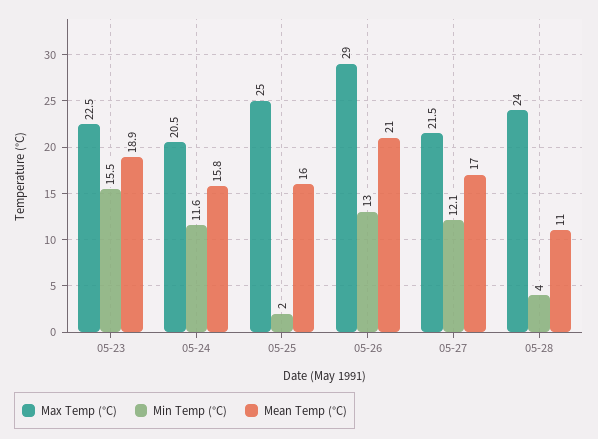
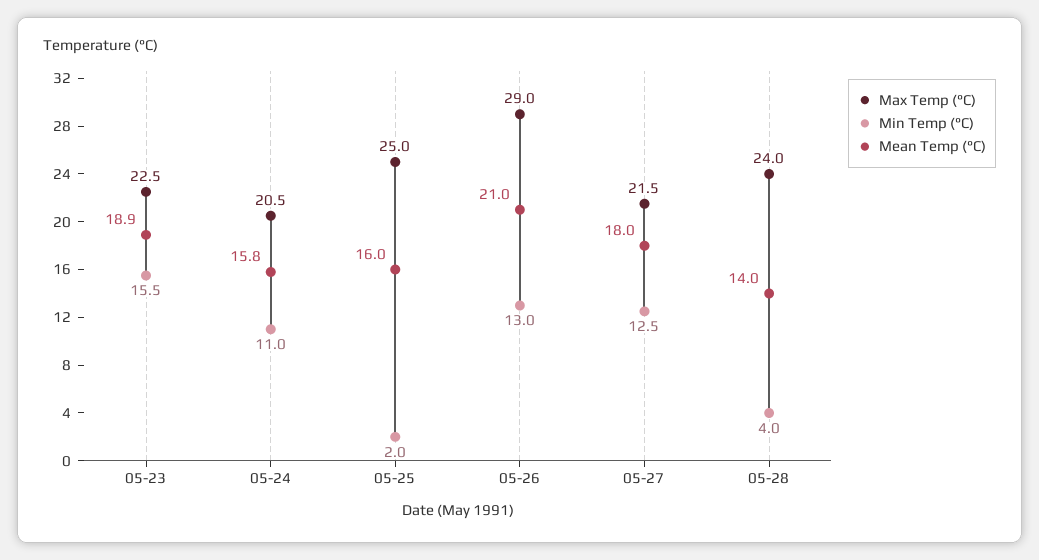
  {
    "Max Temp (°C)": {
      "05-23": 22.5,
      "05-24": 20.5,
      "05-25": 25,
      "05-26": 29,
      "05-27": 21.5,
      "05-28": 24
    },
    "Min Temp (°C)": {
      "05-23": 15.5,
-     "05-24": 11.6,
+     "05-24": 11,
      "05-25": 2,
      "05-26": 13,
-     "05-27": 12.1,
+     "05-27": 12.5,
      "05-28": 4
    },
    "Mean Temp (°C)": {
      "05-23": 18.9,
      "05-24": 15.8,
      "05-25": 16,
      "05-26": 21,
-     "05-27": 17,
+     "05-27": 18,
-     "05-28": 11
+     "05-28": 14
    }
  }

